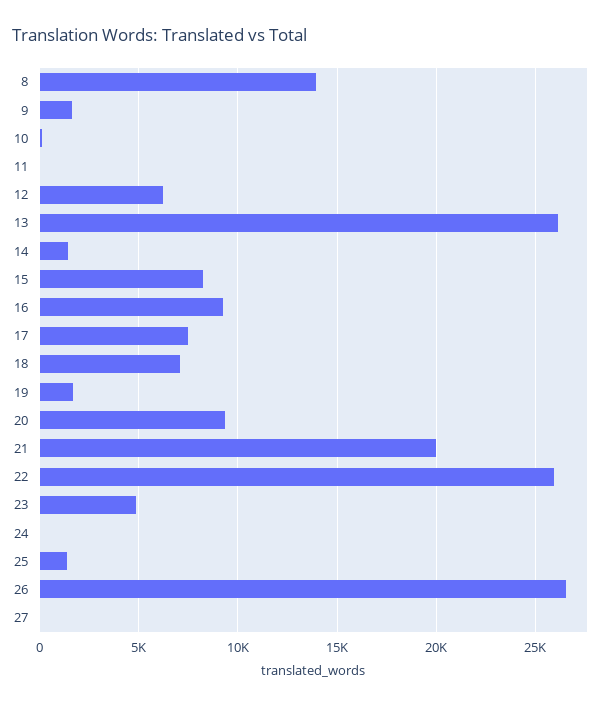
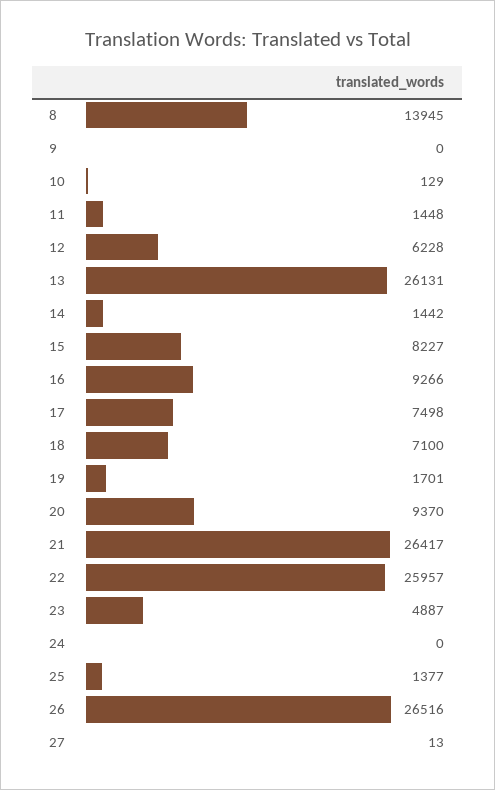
  {
    "8": 13945,
-   "9": 1500,
+   "9": 0,
    "10": 129,
-   "11": 0,
+   "11": 1448,
    "12": 6228,
    "13": 26131,
    "14": 1442,
    "15": 8227,
    "16": 9266,
    "17": 7498,
    "18": 7100,
    "19": 1701,
    "20": 9370,
-   "21": 20000,
+   "21": 26417,
    "22": 25957,
    "23": 4887,
    "24": 0,
    "25": 1377,
    "26": 26516,
    "27": 13
  }

